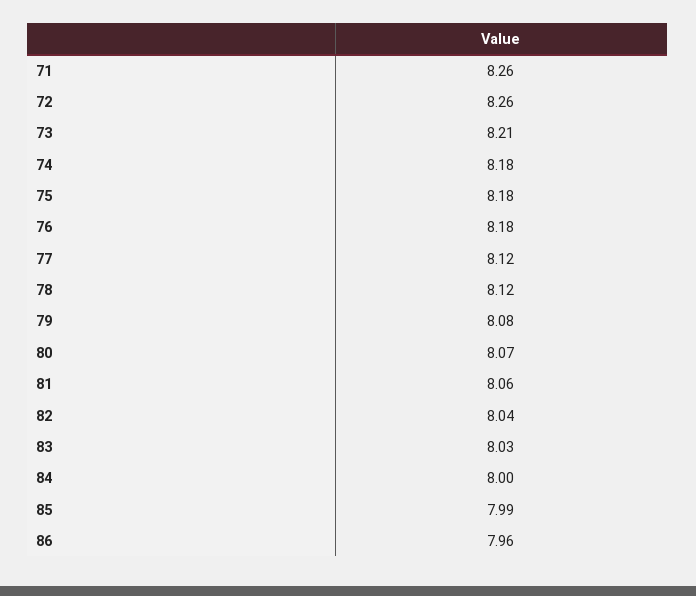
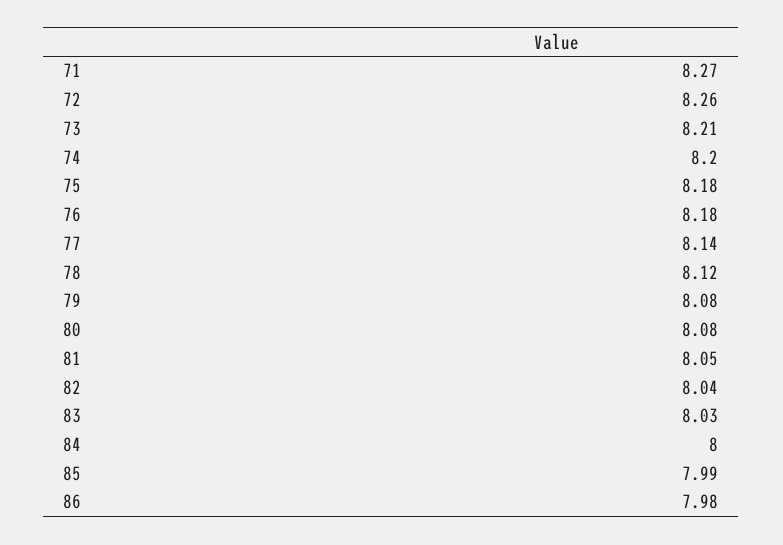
  {
-   "71": 8.26,
+   "71": 8.27,
    "72": 8.26,
    "73": 8.21,
-   "74": 8.18,
+   "74": 8.2,
    "75": 8.18,
    "76": 8.18,
-   "77": 8.12,
+   "77": 8.14,
    "78": 8.12,
    "79": 8.08,
-   "80": 8.07,
+   "80": 8.08,
-   "81": 8.06,
+   "81": 8.05,
    "82": 8.04,
    "83": 8.03,
    "84": 8,
    "85": 7.99,
-   "86": 7.96
+   "86": 7.98
  }

